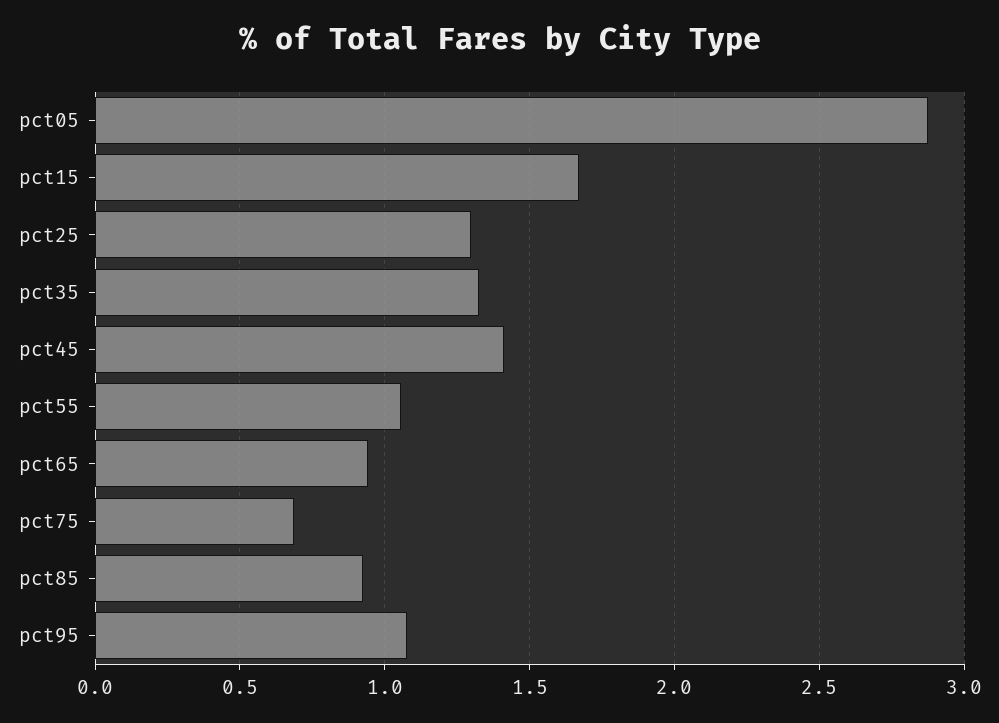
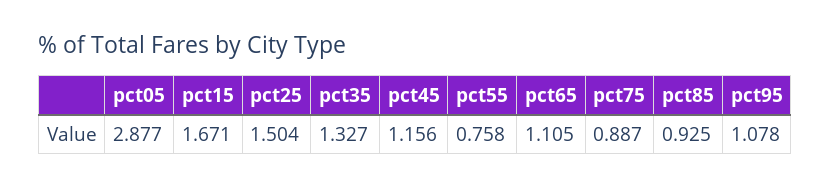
  {
    "pct05": 2.877,
    "pct15": 1.671,
-   "pct25": 1.3,
+   "pct25": 1.504,
    "pct35": 1.327,
-   "pct45": 1.4,
+   "pct45": 1.156,
-   "pct55": 1.05,
+   "pct55": 0.758,
-   "pct65": 0.95,
+   "pct65": 1.105,
-   "pct75": 0.7,
+   "pct75": 0.887,
    "pct85": 0.925,
    "pct95": 1.078
  }

